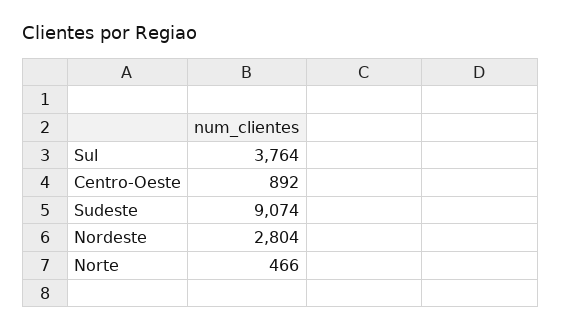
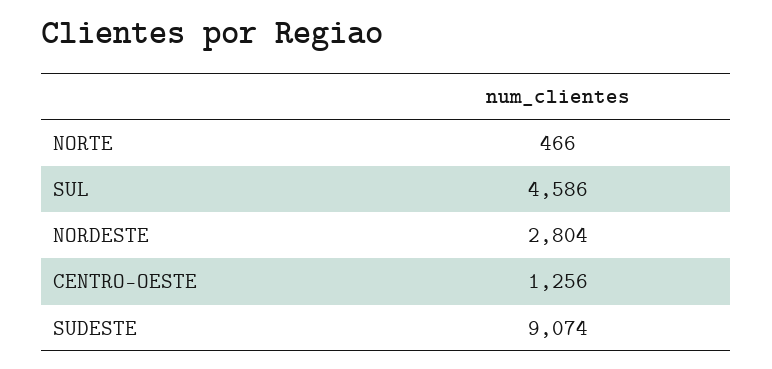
  {
-   "Sul": 3764,
+   "Sul": 4586,
-   "Centro-Oeste": 892,
+   "Centro-Oeste": 1256,
    "Sudeste": 9074,
    "Nordeste": 2804,
    "Norte": 466
  }

